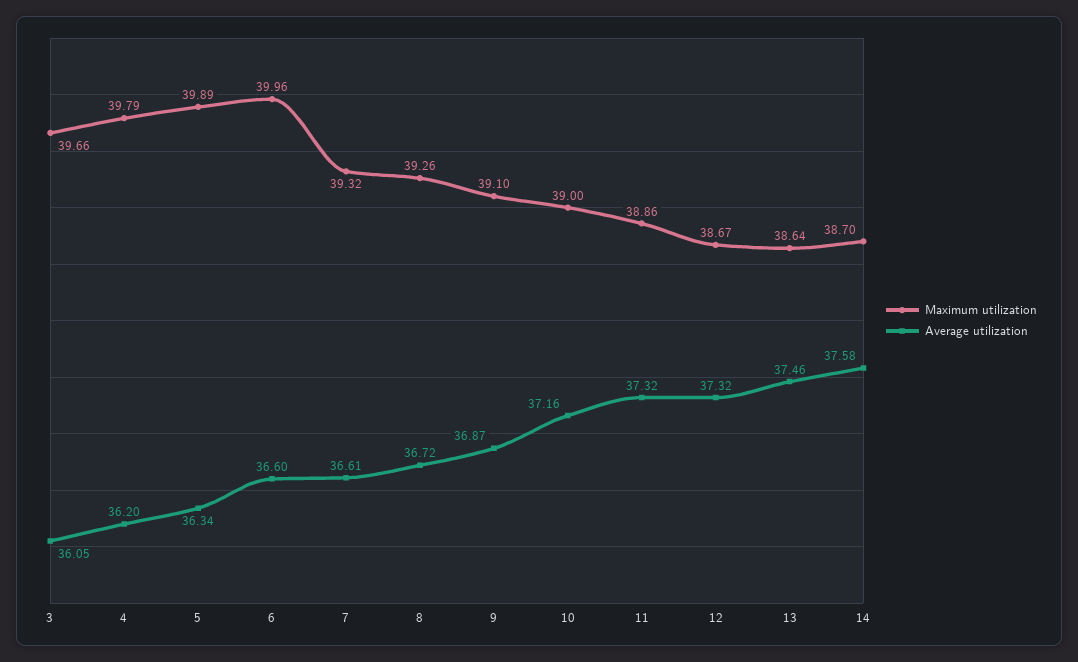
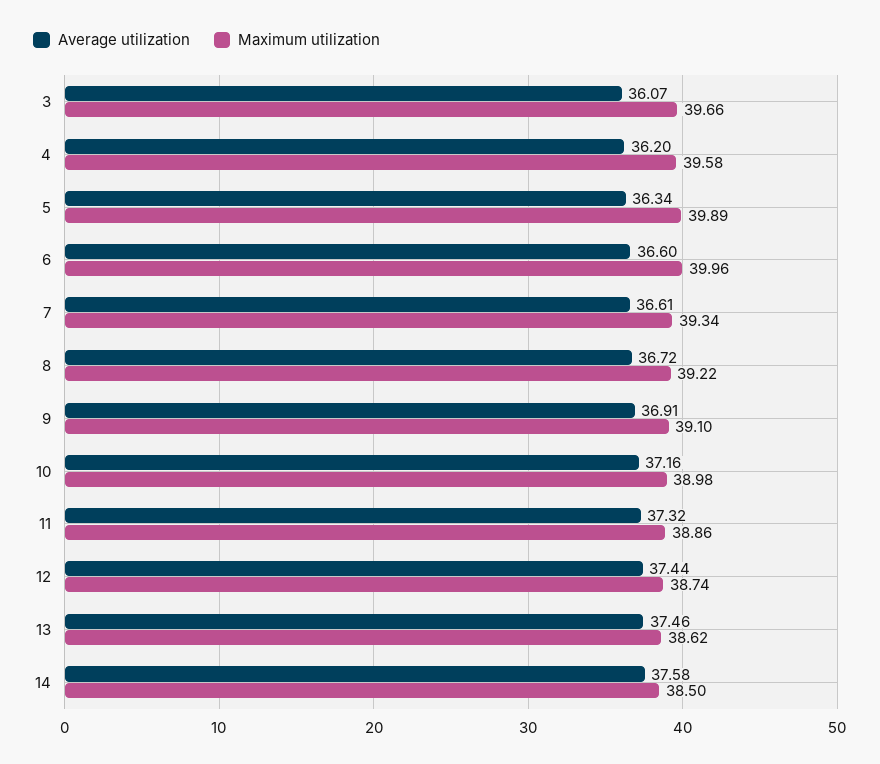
  {
    "Maximum utilization": {
      "3": 39.66,
-     "4": 39.79,
+     "4": 39.58,
      "5": 39.89,
      "6": 39.96,
-     "7": 39.32,
+     "7": 39.34,
-     "8": 39.26,
+     "8": 39.22,
      "9": 39.1,
-     "10": 39,
+     "10": 38.98,
      "11": 38.86,
-     "12": 38.67,
+     "12": 38.74,
-     "13": 38.64,
+     "13": 38.62,
-     "14": 38.7
+     "14": 38.5
    },
    "Average utilization": {
-     "3": 36.05,
+     "3": 36.07,
      "4": 36.2,
      "5": 36.34,
      "6": 36.6,
      "7": 36.61,
      "8": 36.72,
-     "9": 36.87,
+     "9": 36.91,
      "10": 37.16,
      "11": 37.32,
-     "12": 37.32,
+     "12": 37.44,
      "13": 37.46,
      "14": 37.58
    }
  }

